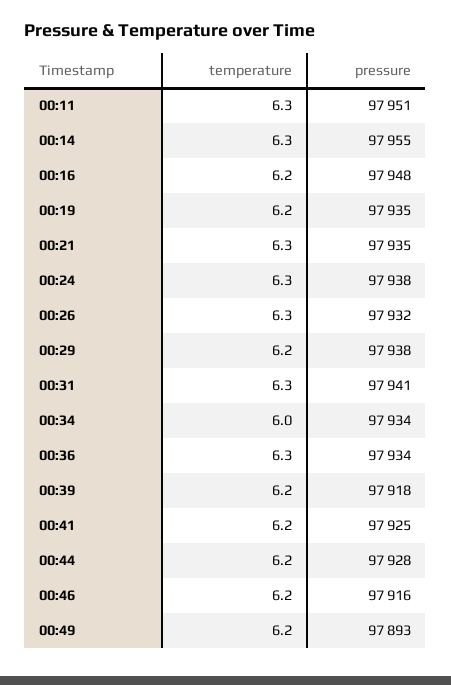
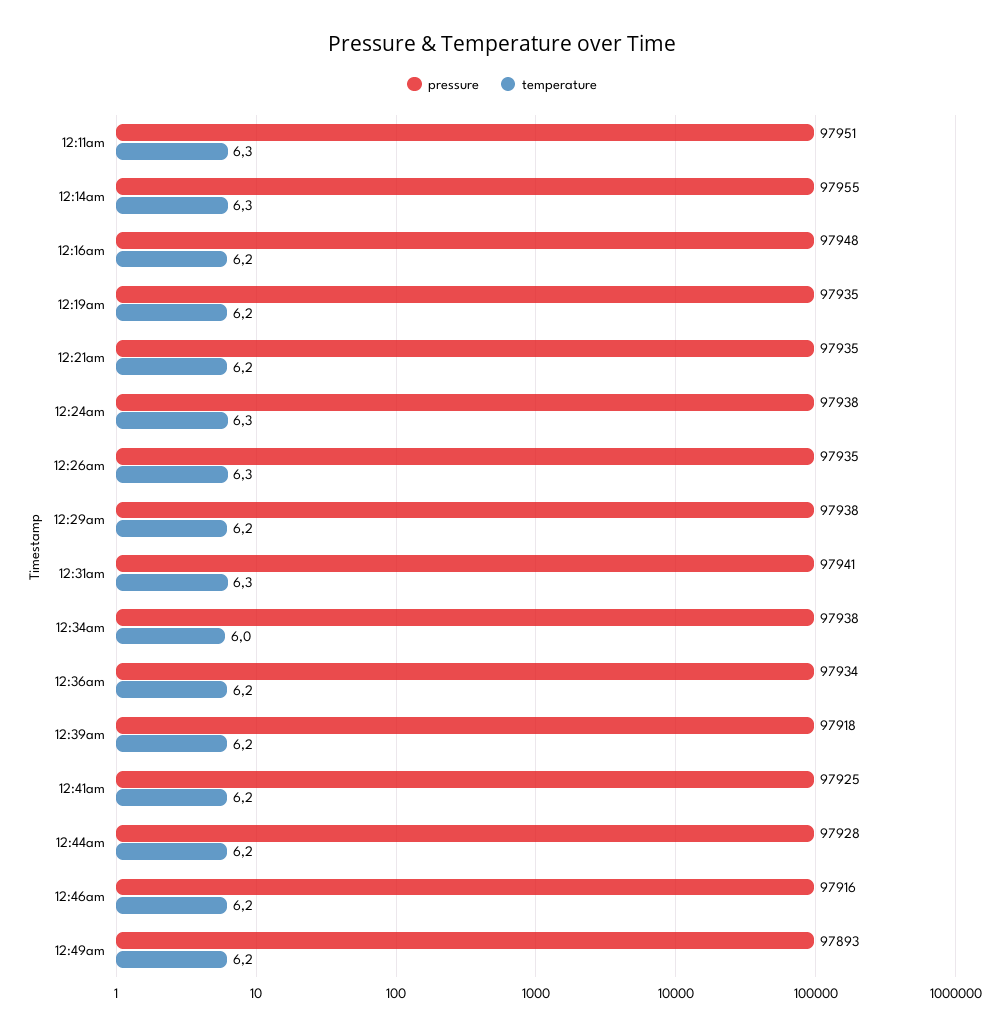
  {
    "temperature": {
      "00:11": 6.3,
      "00:14": 6.3,
      "00:16": 6.2,
      "00:19": 6.2,
-     "00:21": 6.3,
+     "00:21": 6.2,
      "00:24": 6.3,
      "00:26": 6.3,
      "00:29": 6.2,
      "00:31": 6.3,
      "00:34": 6,
-     "00:36": 6.3,
+     "00:36": 6.2,
      "00:39": 6.2,
      "00:41": 6.2,
      "00:44": 6.2,
      "00:46": 6.2,
      "00:49": 6.2
    },
    "pressure": {
      "00:11": 97951,
      "00:14": 97955,
      "00:16": 97948,
      "00:19": 97935,
      "00:21": 97935,
      "00:24": 97938,
-     "00:26": 97932,
+     "00:26": 97935,
      "00:29": 97938,
      "00:31": 97941,
-     "00:34": 97934,
+     "00:34": 97938,
      "00:36": 97934,
      "00:39": 97918,
      "00:41": 97925,
      "00:44": 97928,
      "00:46": 97916,
      "00:49": 97893
    }
  }

